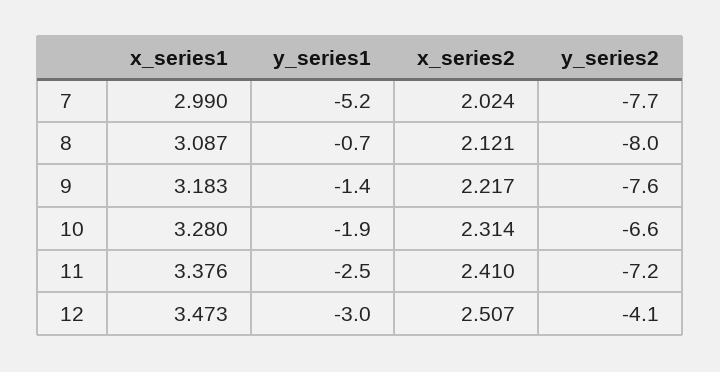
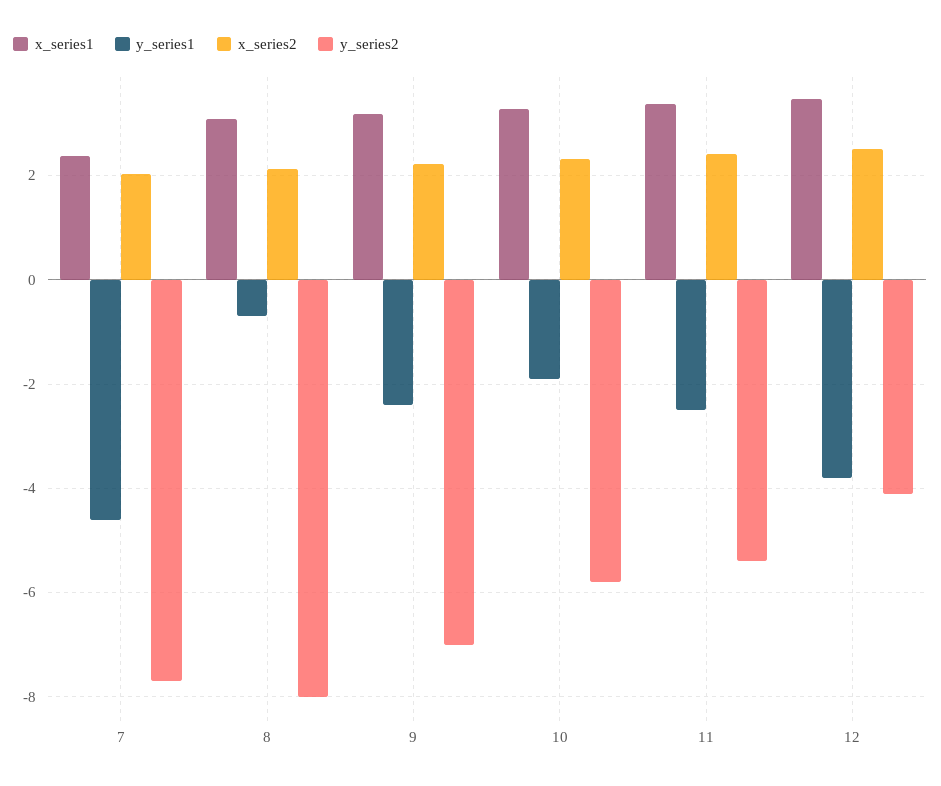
  {
    "x_series1": {
-     "7": 2.99,
+     "7": 2.4,
      "8": 3.087,
      "9": 3.183,
      "10": 3.28,
      "11": 3.376,
      "12": 3.473
    },
    "y_series1": {
-     "7": -5.2,
+     "7": -4.6,
      "8": -0.7,
-     "9": -1.4,
+     "9": -2.4,
      "10": -1.9,
      "11": -2.5,
-     "12": -3
+     "12": -3.8
    },
    "x_series2": {
      "7": 2.024,
      "8": 2.121,
      "9": 2.217,
      "10": 2.314,
      "11": 2.41,
      "12": 2.507
    },
    "y_series2": {
      "7": -7.7,
      "8": -8,
-     "9": -7.6,
+     "9": -7,
-     "10": -6.6,
+     "10": -5.8,
-     "11": -7.2,
+     "11": -5.4,
      "12": -4.1
    }
  }

